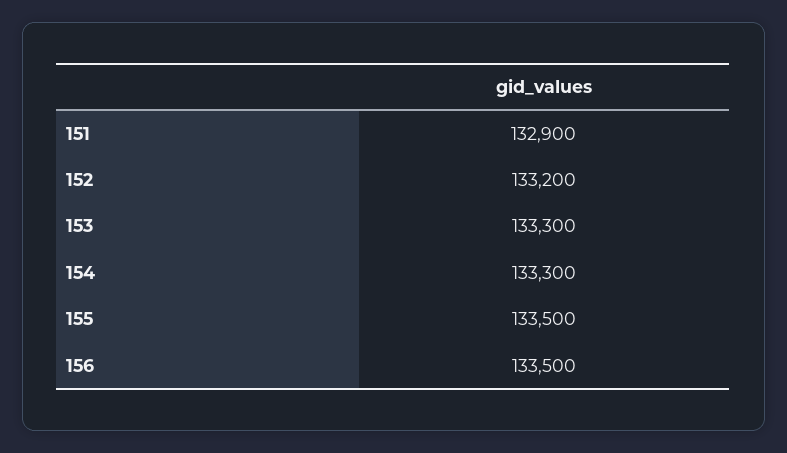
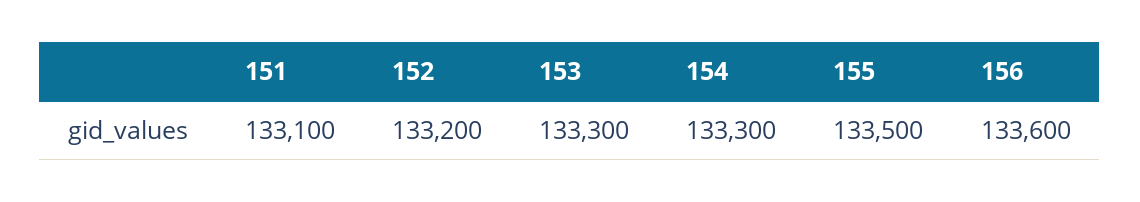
  {
-   "151": 132900,
+   "151": 133100,
    "152": 133200,
    "153": 133300,
    "154": 133300,
    "155": 133500,
-   "156": 133500
+   "156": 133600
  }

